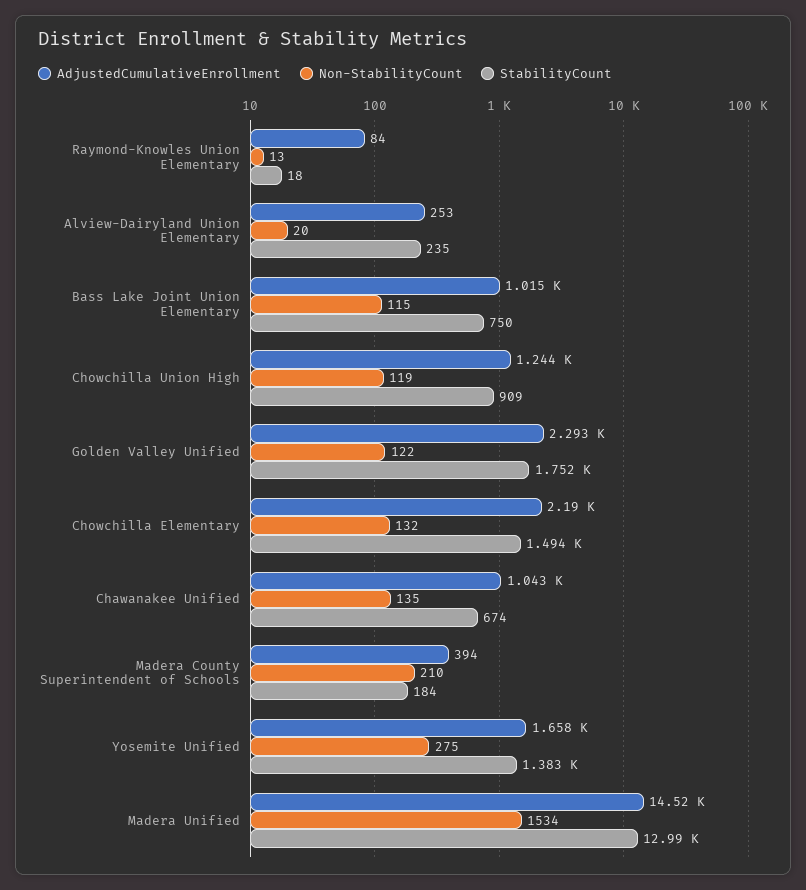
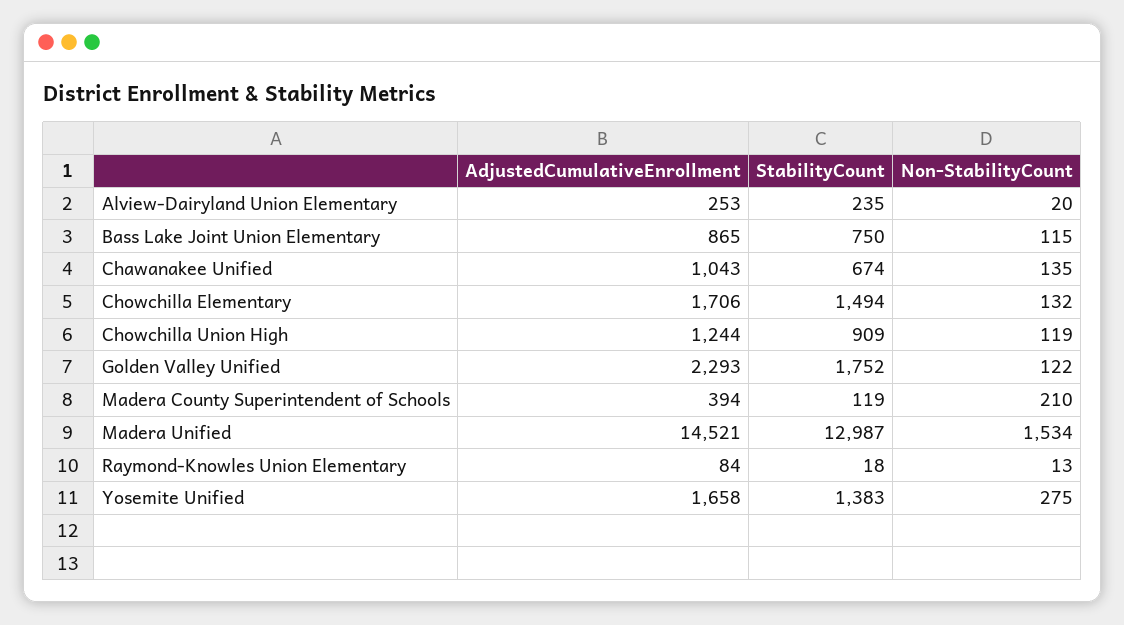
  {
    "AdjustedCumulativeEnrollment": {
      "Raymond-Knowles Union Elementary": 84,
      "Alview-Dairyland Union Elementary": 253,
-     "Bass Lake Joint Union Elementary": 1015,
+     "Bass Lake Joint Union Elementary": 865,
      "Chowchilla Union High": 1244,
      "Golden Valley Unified": 2293,
-     "Chowchilla Elementary": 2190,
+     "Chowchilla Elementary": 1706,
      "Chawanakee Unified": 1043,
      "Madera County Superintendent of Schools": 394,
      "Yosemite Unified": 1658,
      "Madera Unified": 14521
    },
    "Non-StabilityCount": {
      "Raymond-Knowles Union Elementary": 13,
      "Alview-Dairyland Union Elementary": 20,
      "Bass Lake Joint Union Elementary": 115,
      "Chowchilla Union High": 119,
      "Golden Valley Unified": 122,
      "Chowchilla Elementary": 132,
      "Chawanakee Unified": 135,
      "Madera County Superintendent of Schools": 210,
      "Yosemite Unified": 275,
      "Madera Unified": 1534
    },
    "StabilityCount": {
      "Raymond-Knowles Union Elementary": 18,
      "Alview-Dairyland Union Elementary": 235,
      "Bass Lake Joint Union Elementary": 750,
      "Chowchilla Union High": 909,
      "Golden Valley Unified": 1752,
      "Chowchilla Elementary": 1494,
      "Chawanakee Unified": 674,
-     "Madera County Superintendent of Schools": 184,
+     "Madera County Superintendent of Schools": 119,
      "Yosemite Unified": 1383,
      "Madera Unified": 12987
    }
  }

